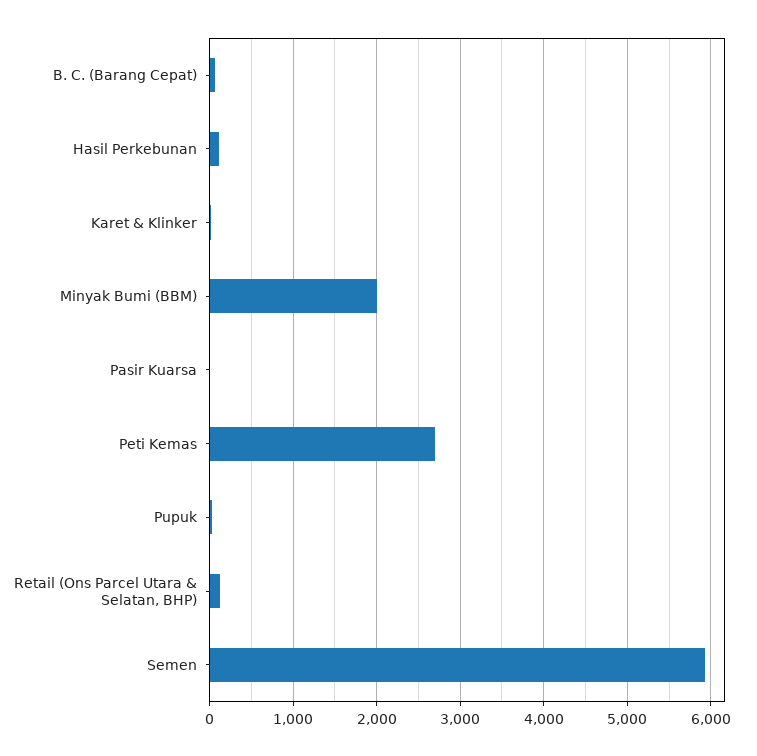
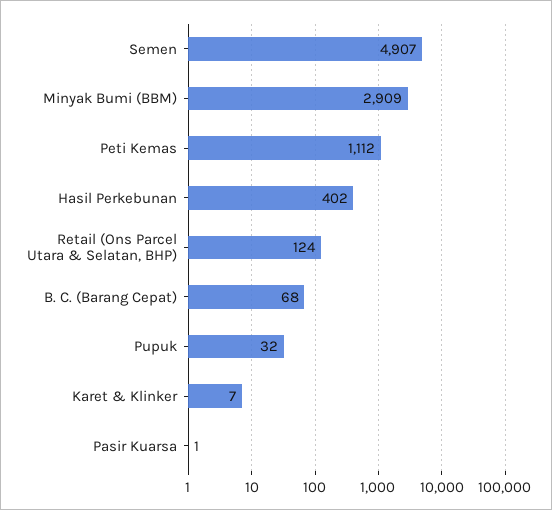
  {
    "B. C. (Barang Cepat)": 68,
-   "Hasil Perkebunan": 100,
+   "Hasil Perkebunan": 402,
    "Karet & Klinker": 7,
-   "Minyak Bumi (BBM)": 2000,
+   "Minyak Bumi (BBM)": 2909,
    "Pasir Kuarsa": 1,
-   "Peti Kemas": 2700,
+   "Peti Kemas": 1112,
    "Pupuk": 32,
    "Retail (Ons Parcel Utara & Selatan, BHP)": 124,
-   "Semen": 5900
+   "Semen": 4907
  }

